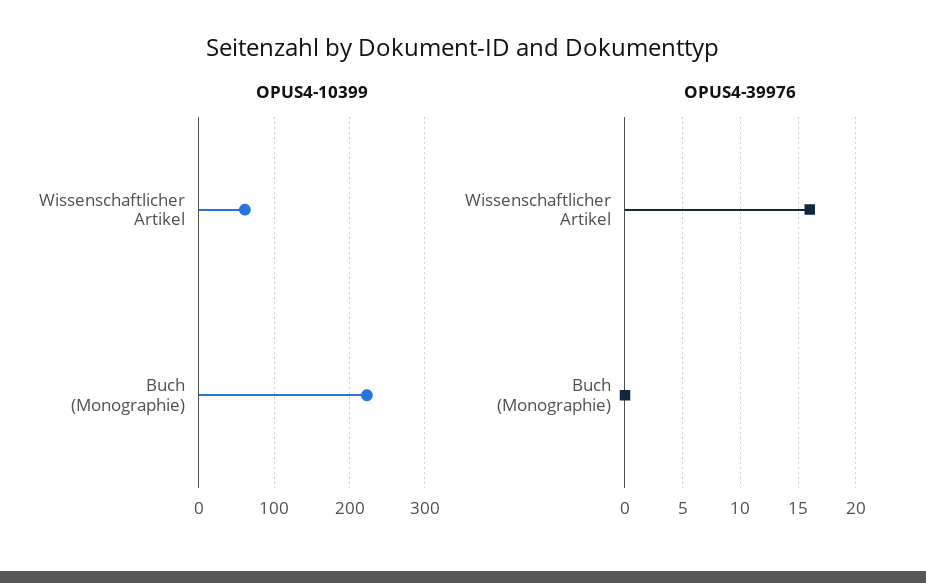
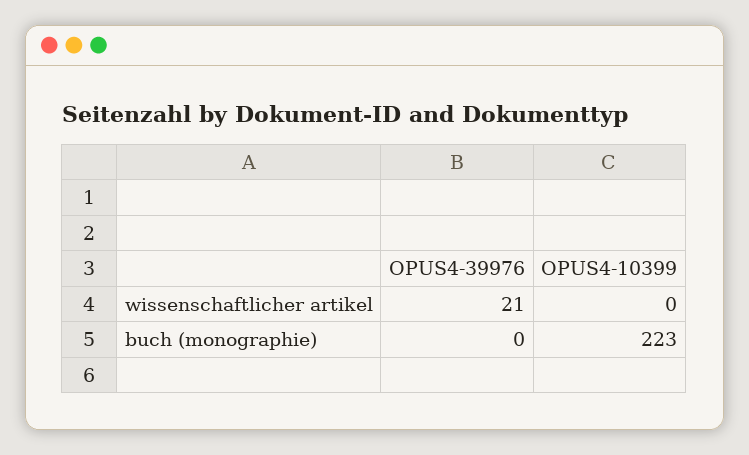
  {
    "OPUS4-10399": {
-     "Wissenschaftlicher Artikel": 60,
+     "Wissenschaftlicher Artikel": 0,
      "Buch (Monographie)": 223
    },
    "OPUS4-39976": {
-     "Wissenschaftlicher Artikel": 16,
+     "Wissenschaftlicher Artikel": 21,
      "Buch (Monographie)": 0
    }
  }

